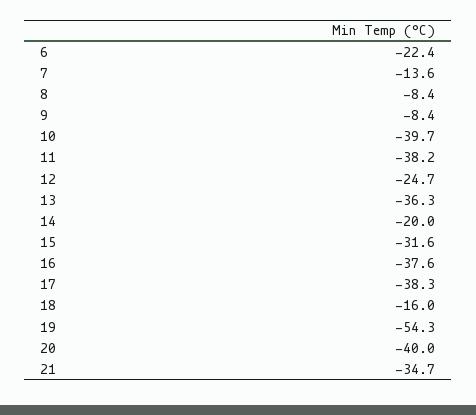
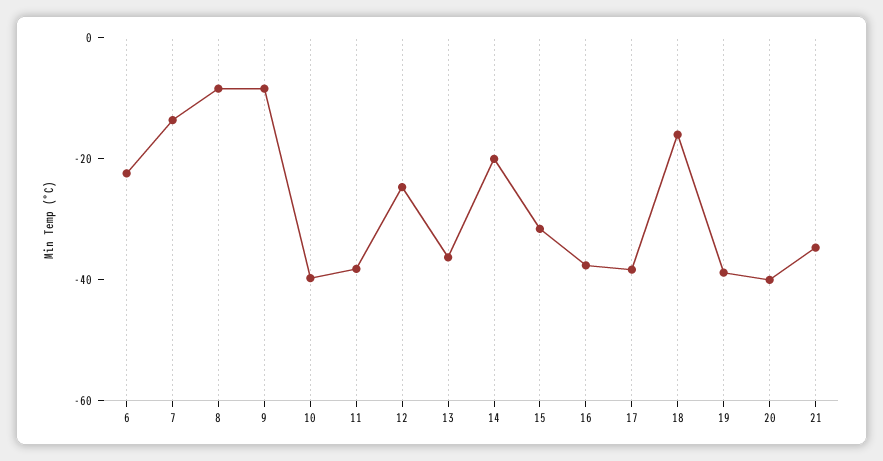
  {
    "6": -22.4,
    "7": -13.6,
    "8": -8.4,
    "9": -8.4,
    "10": -39.7,
    "11": -38.2,
    "12": -24.7,
    "13": -36.3,
    "14": -20,
    "15": -31.6,
    "16": -37.6,
    "17": -38.3,
    "18": -16,
-   "19": -54.3,
+   "19": -40,
    "20": -40,
    "21": -34.7
  }

